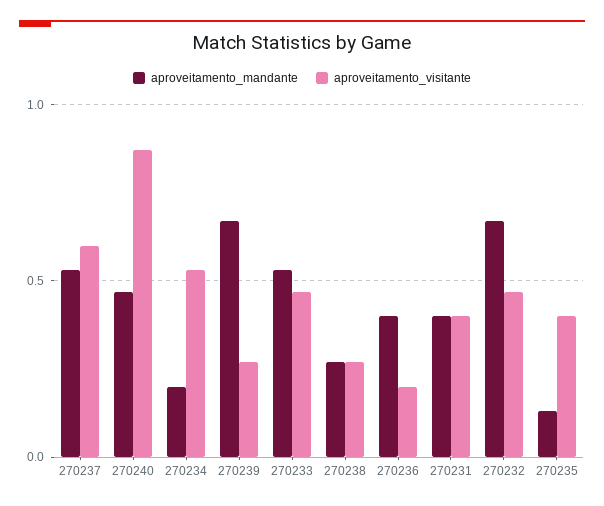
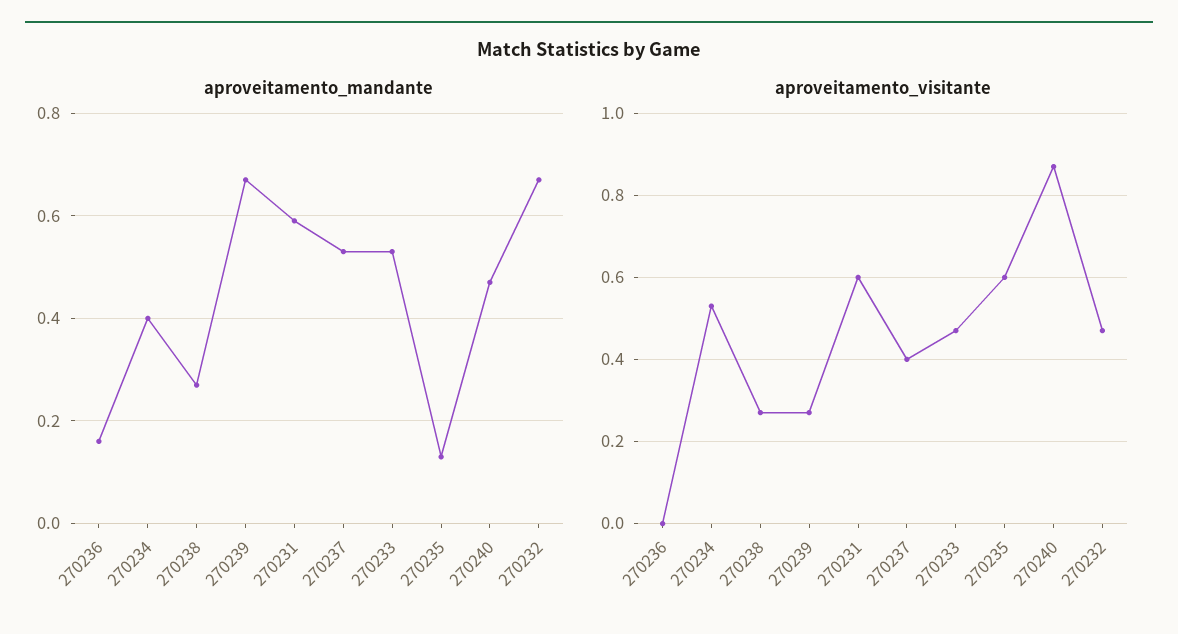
  {
    "aproveitamento_mandante": {
      "270237": 0.55,
      "270240": 0.45,
-     "270234": 0.2,
+     "270234": 0.4,
      "270239": 0.65,
      "270233": 0.55,
      "270238": 0.25,
-     "270236": 0.4,
+     "270236": 0.15,
-     "270231": 0.4,
+     "270231": 0.6,
      "270232": 0.65,
      "270235": 0.15
    },
    "aproveitamento_visitante": {
-     "270237": 0.6,
+     "270237": 0.4,
      "270240": 0.85,
      "270234": 0.55,
      "270239": 0.25,
      "270233": 0.45,
      "270238": 0.25,
-     "270236": 0.2,
+     "270236": 0,
-     "270231": 0.4,
+     "270231": 0.6,
      "270232": 0.45,
-     "270235": 0.4
+     "270235": 0.6
    }
  }

